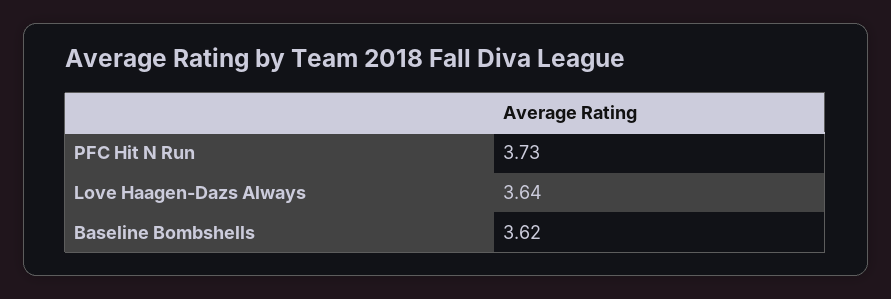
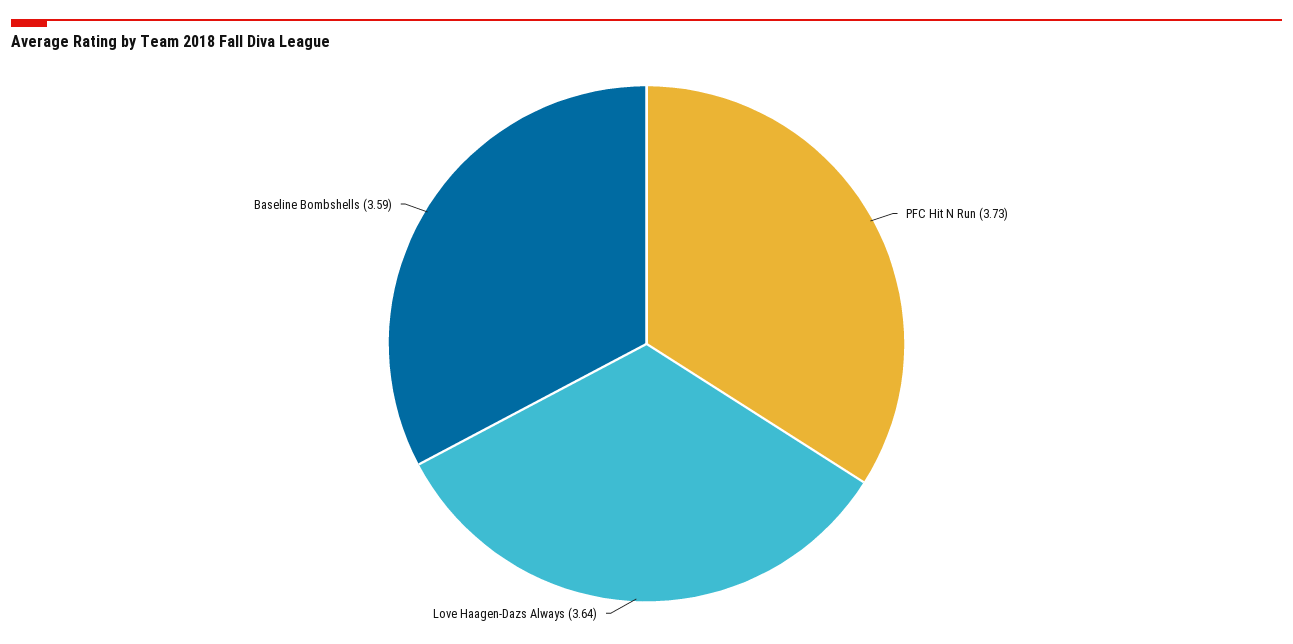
  {
    "PFC Hit N Run": 3.73,
    "Love Haagen-Dazs Always": 3.64,
-   "Baseline Bombshells": 3.62
+   "Baseline Bombshells": 3.59
  }

